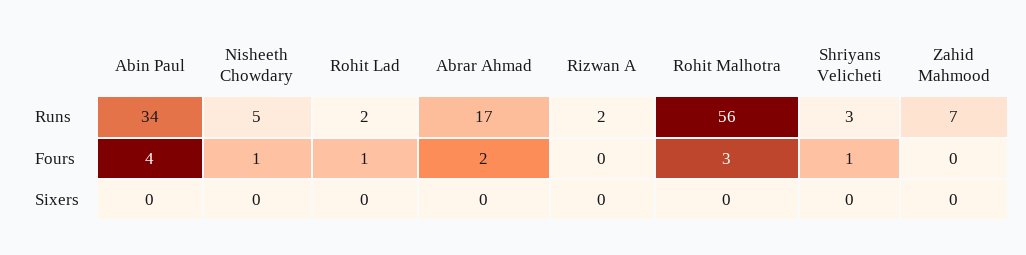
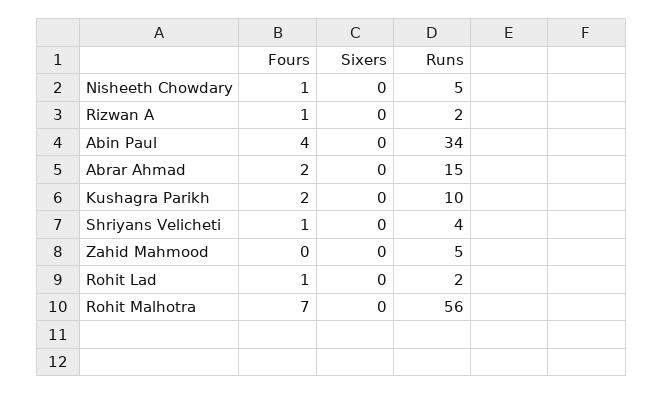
  {
    "Abin Paul": {
      "Runs": 34,
      "Fours": 4,
      "Sixers": 0
    },
    "Nisheeth Chowdary": {
      "Runs": 5,
      "Fours": 1,
      "Sixers": 0
    },
    "Rohit Lad": {
      "Runs": 2,
      "Fours": 1,
      "Sixers": 0
    },
    "Abrar Ahmad": {
-     "Runs": 17,
+     "Runs": 15,
      "Fours": 2,
      "Sixers": 0
    },
    "Rizwan A": {
      "Runs": 2,
-     "Fours": 0,
+     "Fours": 1,
      "Sixers": 0
    },
    "Rohit Malhotra": {
      "Runs": 56,
-     "Fours": 3,
+     "Fours": 7,
      "Sixers": 0
    },
    "Shriyans Velicheti": {
-     "Runs": 3,
+     "Runs": 4,
      "Fours": 1,
      "Sixers": 0
    },
    "Zahid Mahmood": {
-     "Runs": 7,
+     "Runs": 5,
      "Fours": 0,
      "Sixers": 0
-   }
+   },
+   "Kushagra Parikh": {
+     "Fours": 2,
+     "Sixers": 0,
+     "Runs": 10
+   }
  }

